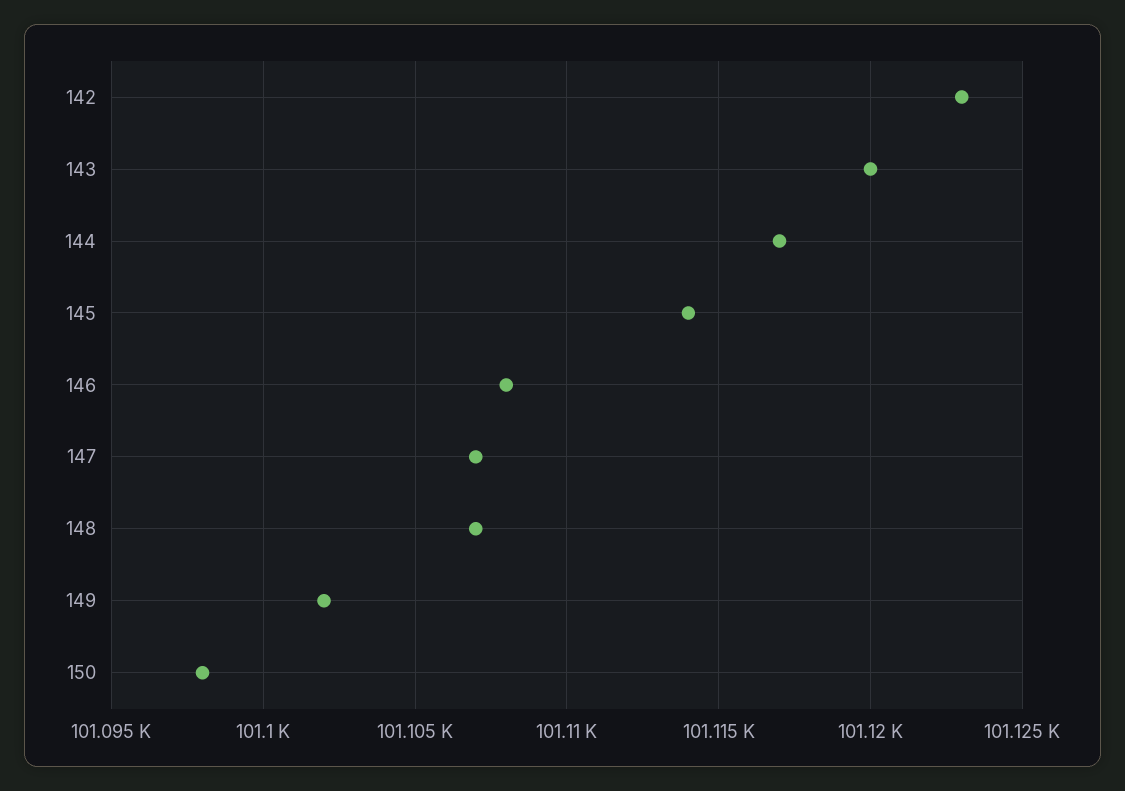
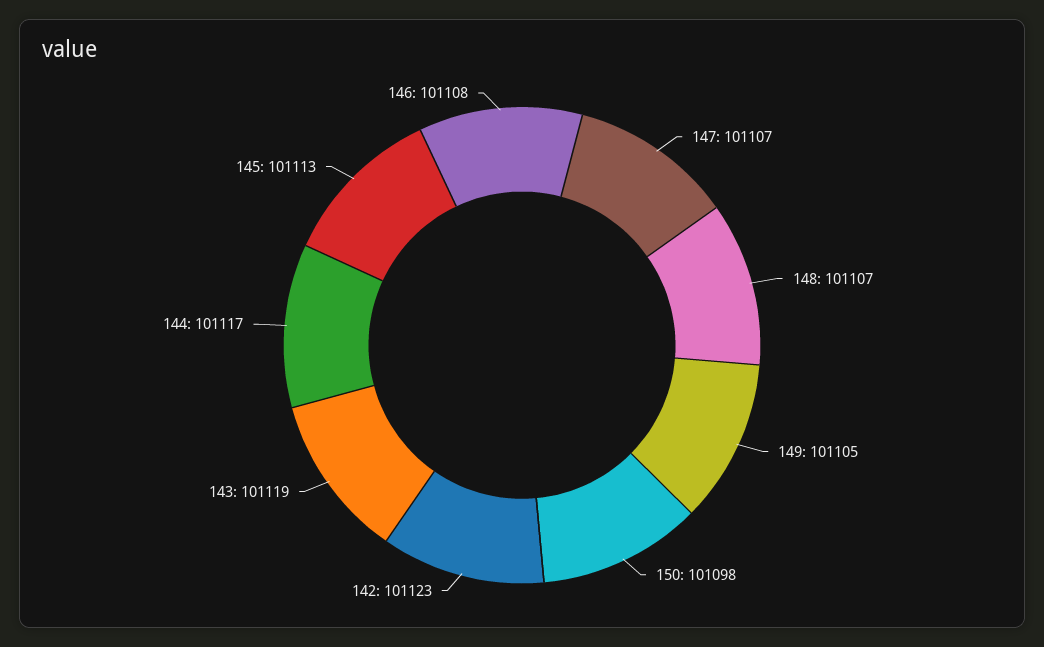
  {
    "142": 101123,
-   "143": 101120,
+   "143": 101119,
    "144": 101117,
-   "145": 101114,
+   "145": 101113,
    "146": 101108,
    "147": 101107,
    "148": 101107,
-   "149": 101102,
+   "149": 101105,
    "150": 101098
  }

